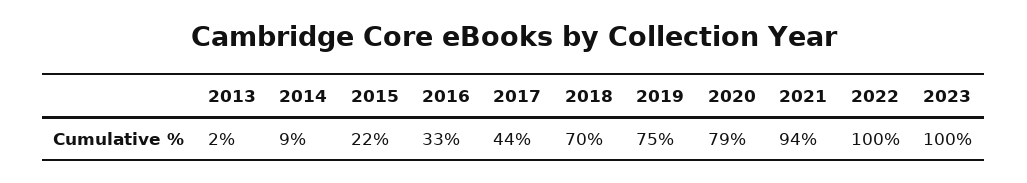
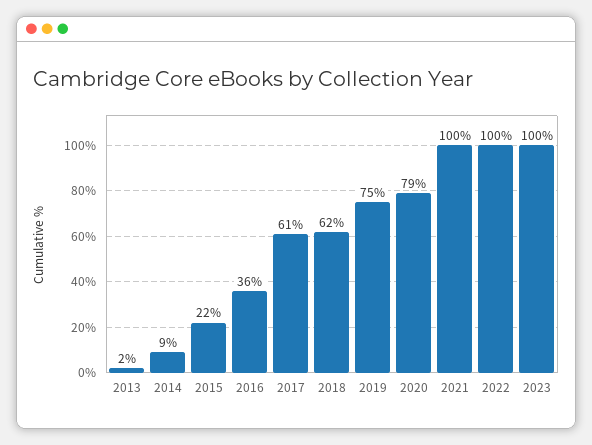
  {
    "2013": 2,
    "2014": 9,
    "2015": 22,
-   "2016": 33,
+   "2016": 36,
-   "2017": 44,
+   "2017": 61,
-   "2018": 70,
+   "2018": 62,
    "2019": 75,
    "2020": 79,
-   "2021": 94,
+   "2021": 100,
    "2022": 100,
    "2023": 100
  }

